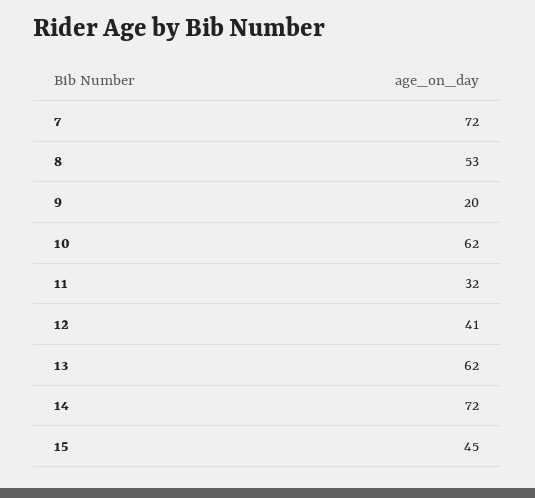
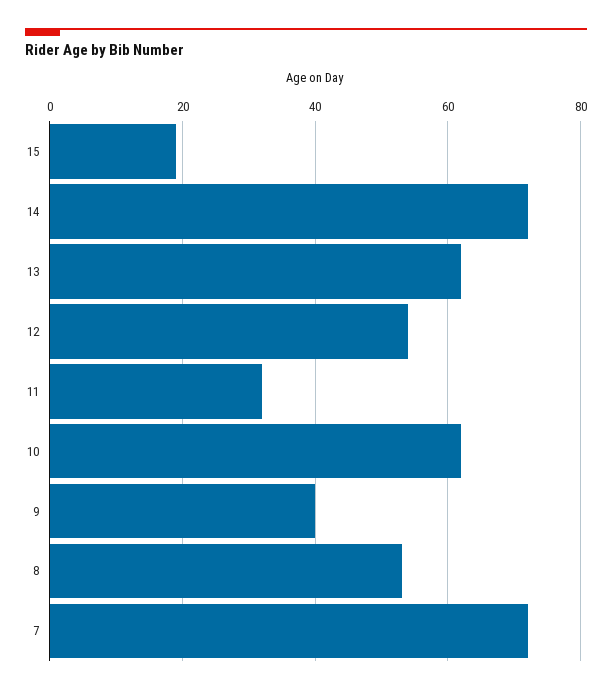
  {
    "7": 72,
    "8": 53,
-   "9": 20,
+   "9": 40,
    "10": 62,
    "11": 32,
-   "12": 41,
+   "12": 55,
    "13": 62,
    "14": 72,
-   "15": 45
+   "15": 20
  }

